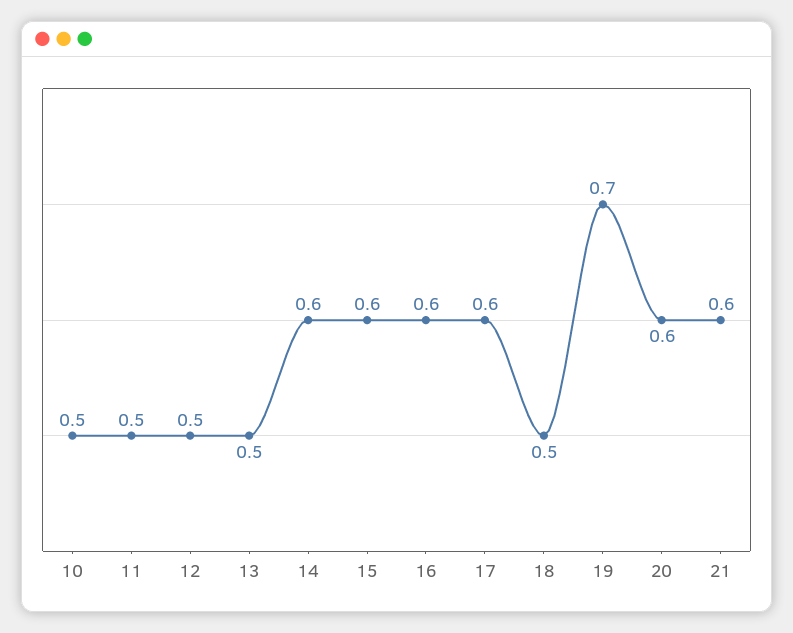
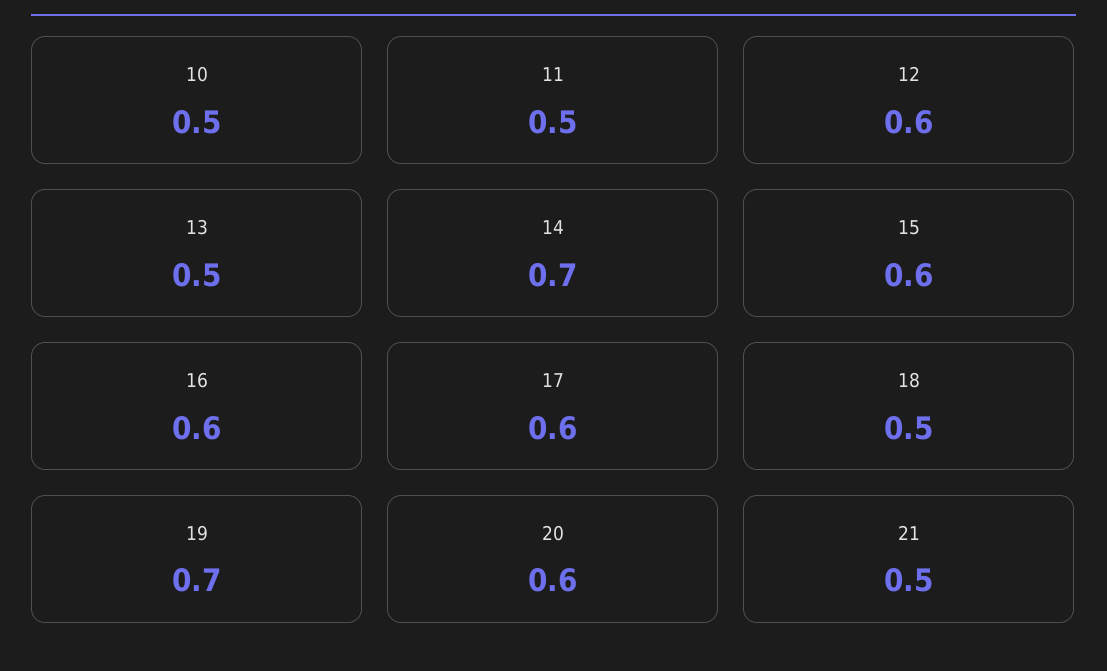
  {
    "10": 0.5,
    "11": 0.5,
-   "12": 0.5,
+   "12": 0.6,
    "13": 0.5,
-   "14": 0.6,
+   "14": 0.7,
    "15": 0.6,
    "16": 0.6,
    "17": 0.6,
    "18": 0.5,
    "19": 0.7,
    "20": 0.6,
-   "21": 0.6
+   "21": 0.5
  }

